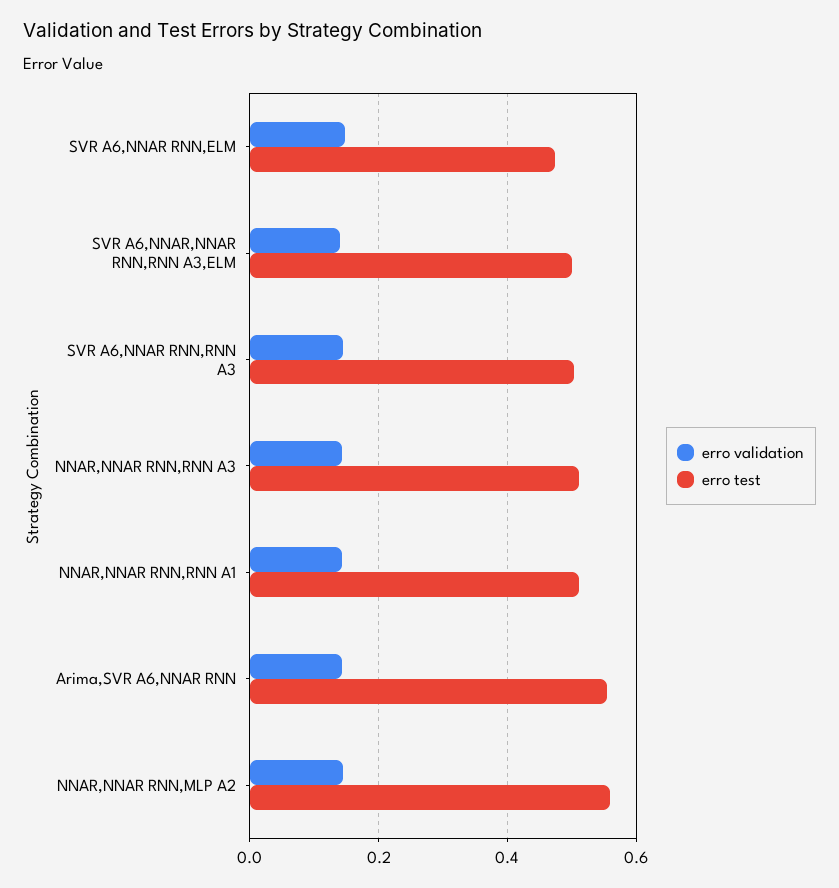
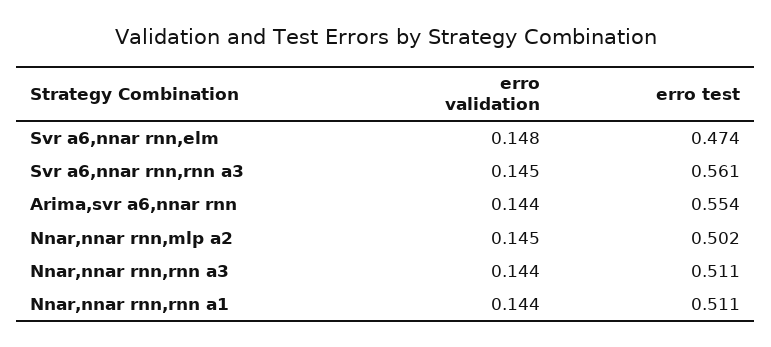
  {
    "erro validation": {
      "SVR A6,NNAR RNN,ELM": 0.148,
-     "SVR A6,NNAR,NNAR RNN,RNN A3,ELM": 0.14,
      "SVR A6,NNAR RNN,RNN A3": 0.145,
      "NNAR,NNAR RNN,RNN A3": 0.144,
      "NNAR,NNAR RNN,RNN A1": 0.144,
      "Arima,SVR A6,NNAR RNN": 0.144,
      "NNAR,NNAR RNN,MLP A2": 0.145
    },
    "erro test": {
      "SVR A6,NNAR RNN,ELM": 0.474,
-     "SVR A6,NNAR,NNAR RNN,RNN A3,ELM": 0.5,
-     "SVR A6,NNAR RNN,RNN A3": 0.5,
+     "SVR A6,NNAR RNN,RNN A3": 0.561,
      "NNAR,NNAR RNN,RNN A3": 0.511,
      "NNAR,NNAR RNN,RNN A1": 0.511,
      "Arima,SVR A6,NNAR RNN": 0.554,
-     "NNAR,NNAR RNN,MLP A2": 0.56
+     "NNAR,NNAR RNN,MLP A2": 0.502
    }
  }

